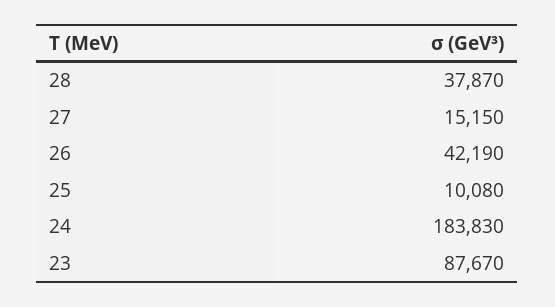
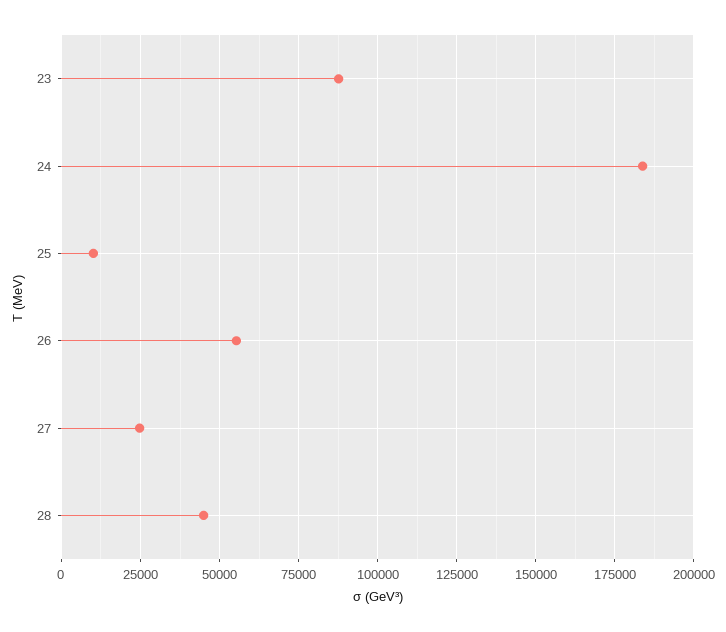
  {
-   "28": 37870,
+   "28": 45000,
-   "27": 15150,
+   "27": 25000,
-   "26": 42190,
+   "26": 55000,
    "25": 10080,
    "24": 183830,
    "23": 87670
  }

